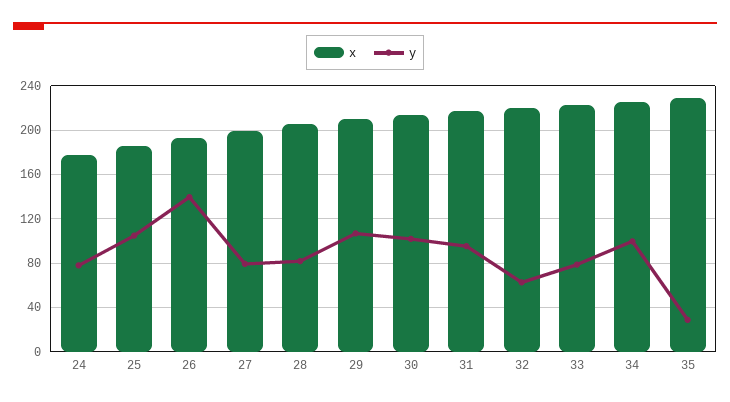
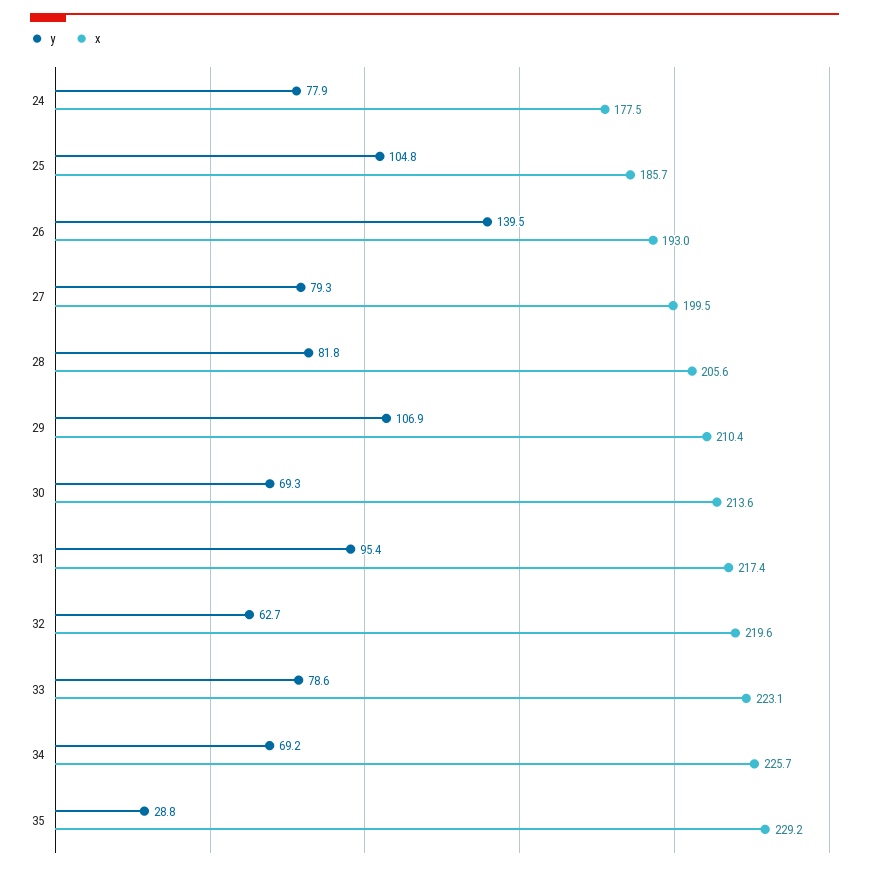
  {
    "x": {
      "24": 177.5,
      "25": 185.7,
      "26": 193,
      "27": 199.5,
      "28": 205.6,
      "29": 210.4,
      "30": 213.6,
      "31": 217.4,
      "32": 219.6,
      "33": 223.1,
      "34": 225.7,
      "35": 229.2
    },
    "y": {
      "24": 77.9,
      "25": 104.8,
      "26": 139.5,
      "27": 79.3,
      "28": 81.8,
      "29": 106.9,
-     "30": 100,
+     "30": 69.3,
      "31": 95.4,
      "32": 62.7,
      "33": 78.6,
-     "34": 100,
+     "34": 69.2,
      "35": 28.8
    }
  }

